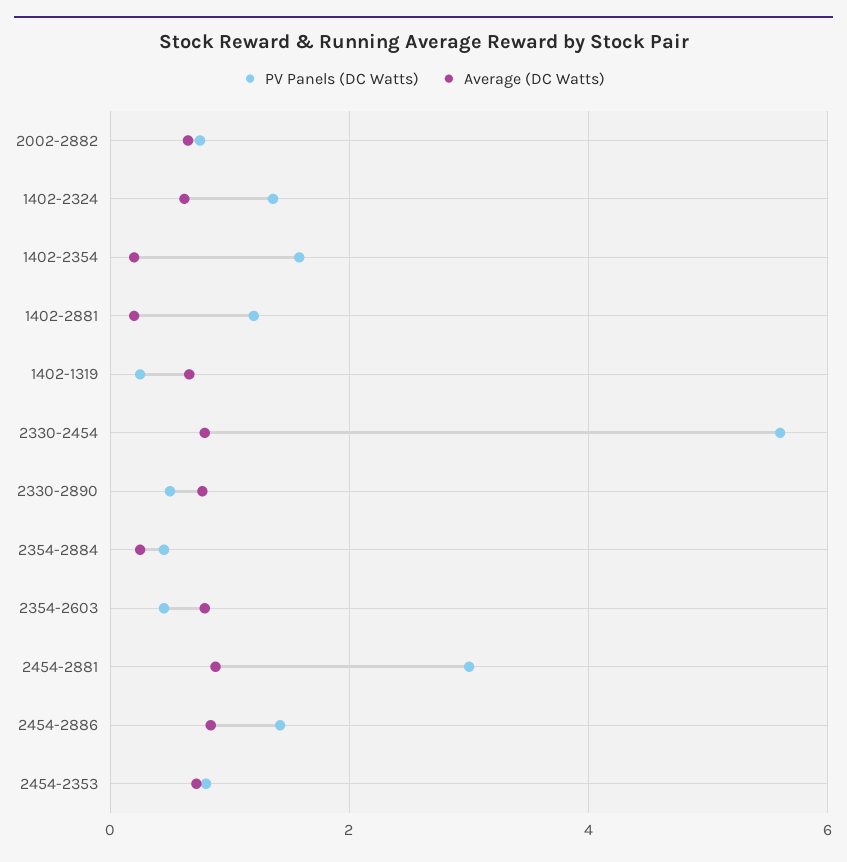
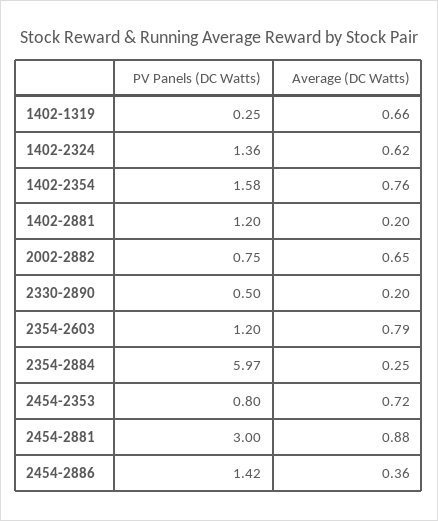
  {
    "PV Panels (DC Watts)": {
      "2002-2882": 0.75,
      "1402-2324": 1.36,
      "1402-2354": 1.58,
      "1402-2881": 1.2,
      "1402-1319": 0.25,
-     "2330-2454": 5.6,
      "2330-2890": 0.5,
-     "2354-2884": 0.4,
+     "2354-2884": 5.97,
-     "2354-2603": 0.4,
+     "2354-2603": 1.2,
      "2454-2881": 3,
      "2454-2886": 1.42,
      "2454-2353": 0.8
    },
    "Average (DC Watts)": {
      "2002-2882": 0.65,
      "1402-2324": 0.62,
-     "1402-2354": 0.2,
+     "1402-2354": 0.76,
      "1402-2881": 0.2,
      "1402-1319": 0.66,
-     "2330-2454": 0.8,
-     "2330-2890": 0.8,
+     "2330-2890": 0.2,
      "2354-2884": 0.25,
      "2354-2603": 0.79,
      "2454-2881": 0.88,
-     "2454-2886": 0.8,
+     "2454-2886": 0.36,
      "2454-2353": 0.72
    }
  }

